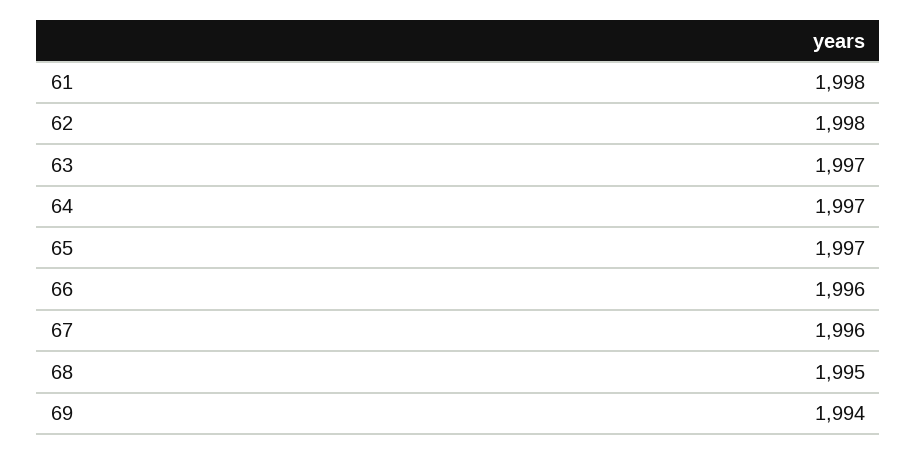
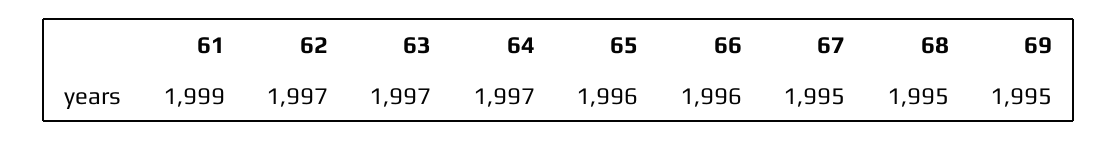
  {
-   "61": 1998,
+   "61": 1999,
-   "62": 1998,
+   "62": 1997,
    "63": 1997,
    "64": 1997,
-   "65": 1997,
+   "65": 1996,
    "66": 1996,
-   "67": 1996,
+   "67": 1995,
    "68": 1995,
-   "69": 1994
+   "69": 1995
  }

